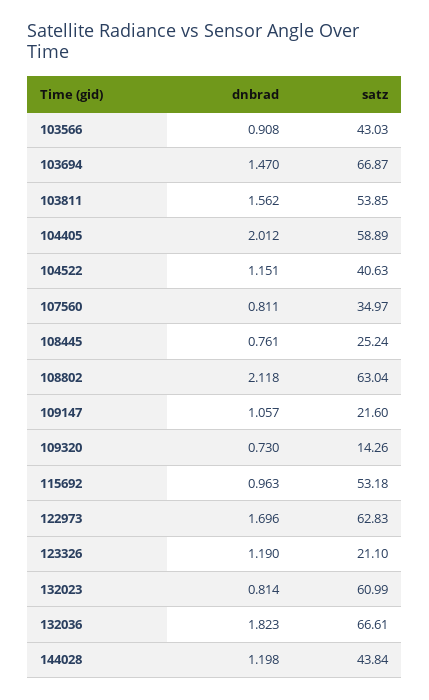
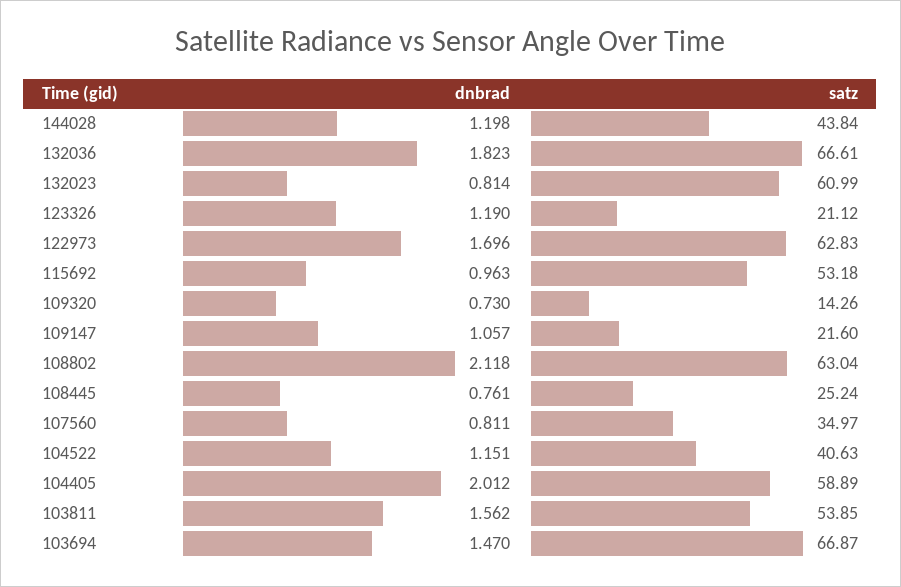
  {
    "dnbrad": {
-     "103566": 0.908,
      "103694": 1.47,
      "103811": 1.562,
      "104405": 2.012,
      "104522": 1.151,
      "107560": 0.811,
      "108445": 0.761,
      "108802": 2.118,
      "109147": 1.057,
      "109320": 0.73,
      "115692": 0.963,
      "122973": 1.696,
      "123326": 1.19,
      "132023": 0.814,
      "132036": 1.823,
      "144028": 1.198
    },
    "satz": {
-     "103566": 43.03,
      "103694": 66.87,
      "103811": 53.85,
      "104405": 58.89,
      "104522": 40.63,
      "107560": 34.97,
      "108445": 25.24,
      "108802": 63.04,
      "109147": 21.6,
      "109320": 14.26,
      "115692": 53.18,
      "122973": 62.83,
-     "123326": 21.1,
+     "123326": 21.12,
      "132023": 60.99,
      "132036": 66.61,
      "144028": 43.84
    }
  }

